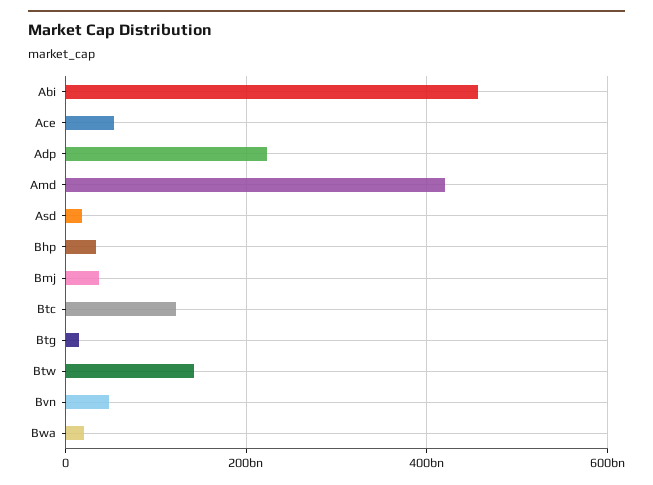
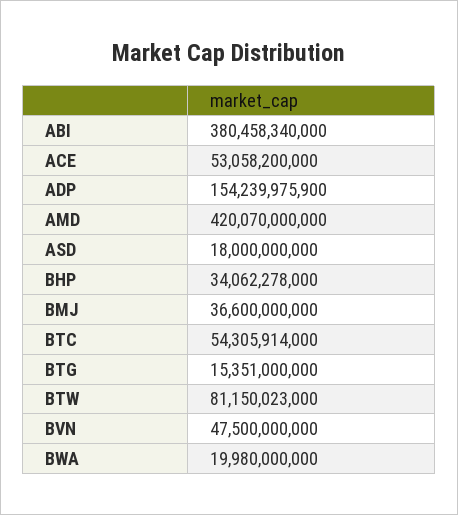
  {
-   "Abi": 460000000000,
+   "Abi": 380458340000,
    "Ace": 53058200000,
-   "Adp": 220000000000,
+   "Adp": 154239975900,
    "Amd": 420070000000,
    "Asd": 18000000000,
    "Bhp": 34062278000,
    "Bmj": 36600000000,
-   "Btc": 120000000000,
+   "Btc": 54305914000,
    "Btg": 15351000000,
-   "Btw": 140000000000,
+   "Btw": 81150023000,
    "Bvn": 47500000000,
    "Bwa": 19980000000
  }

